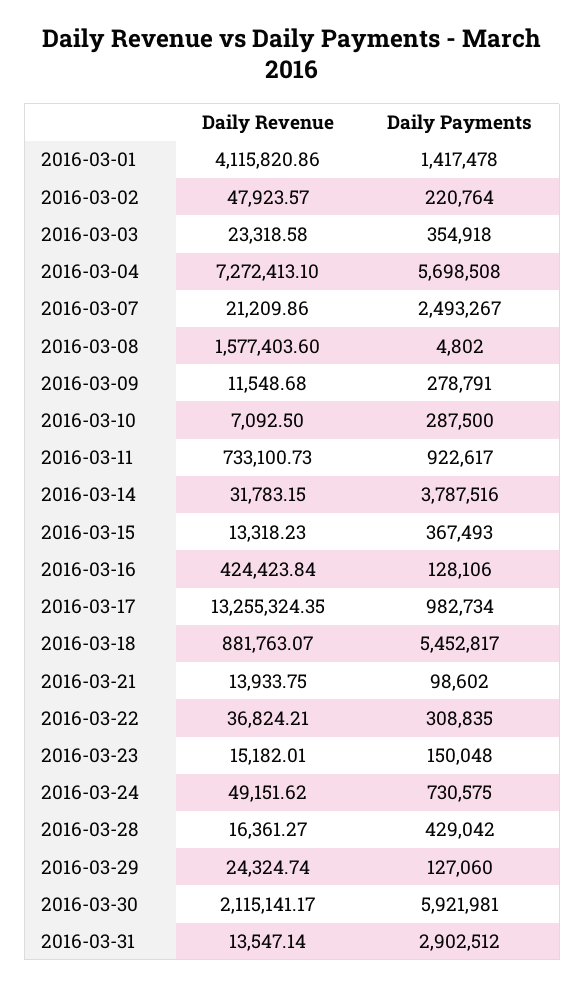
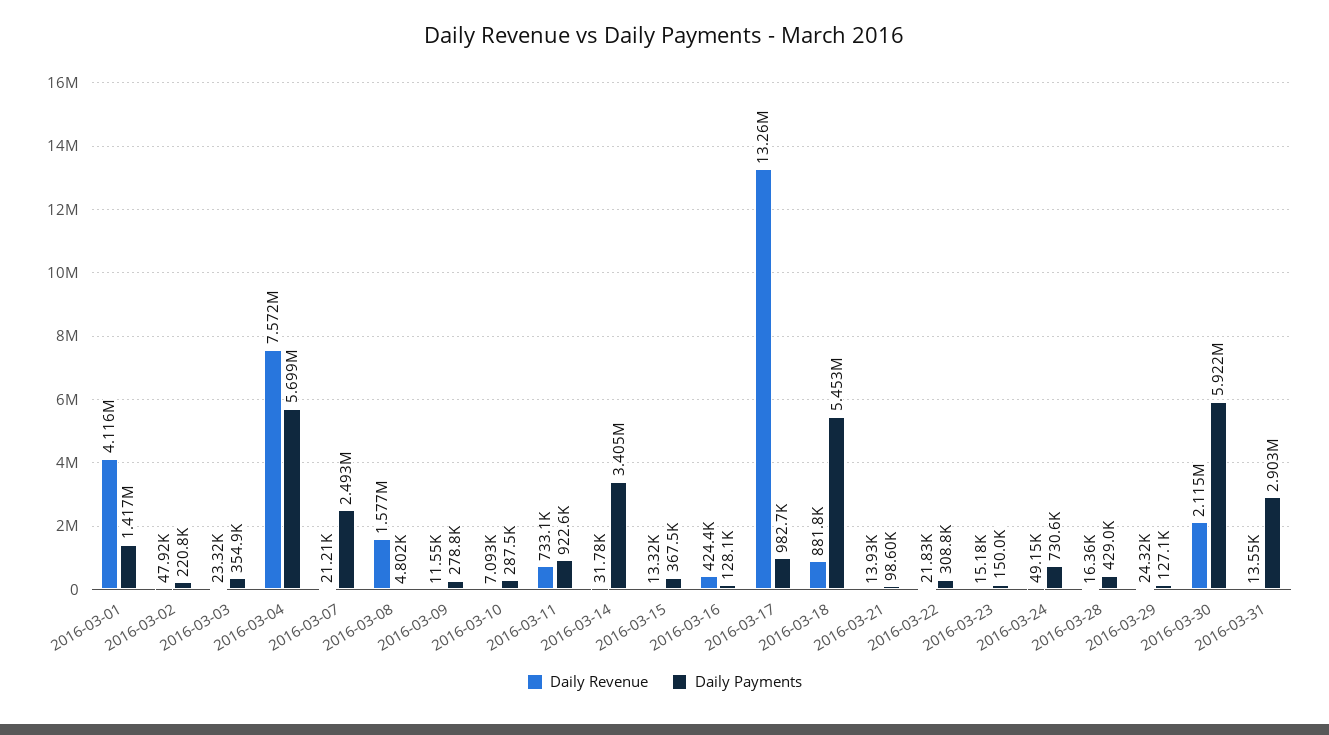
  {
    "Daily Revenue": {
      "2016-03-01": 4115820.86,
      "2016-03-02": 47923.57,
      "2016-03-03": 23318.58,
-     "2016-03-04": 7272413.1,
+     "2016-03-04": 7572000,
      "2016-03-07": 21209.86,
      "2016-03-08": 1577403.6,
      "2016-03-09": 11548.68,
      "2016-03-10": 7092.5,
      "2016-03-11": 733100.73,
      "2016-03-14": 31783.15,
      "2016-03-15": 13318.23,
      "2016-03-16": 424423.84,
      "2016-03-17": 13255324.35,
      "2016-03-18": 881763.07,
      "2016-03-21": 13933.75,
-     "2016-03-22": 36824.21,
+     "2016-03-22": 21830,
      "2016-03-23": 15182.01,
      "2016-03-24": 49151.62,
      "2016-03-28": 16361.27,
      "2016-03-29": 24324.74,
      "2016-03-30": 2115141.17,
      "2016-03-31": 13547.14
    },
    "Daily Payments": {
      "2016-03-01": 1417478,
      "2016-03-02": 220764,
      "2016-03-03": 354918,
      "2016-03-04": 5698508,
      "2016-03-07": 2493267,
      "2016-03-08": 4802,
      "2016-03-09": 278791,
      "2016-03-10": 287500,
      "2016-03-11": 922617,
-     "2016-03-14": 3787516,
+     "2016-03-14": 3405000,
      "2016-03-15": 367493,
      "2016-03-16": 128106,
      "2016-03-17": 982734,
      "2016-03-18": 5452817,
      "2016-03-21": 98602,
      "2016-03-22": 308835,
      "2016-03-23": 150048,
      "2016-03-24": 730575,
      "2016-03-28": 429042,
      "2016-03-29": 127060,
      "2016-03-30": 5921981,
      "2016-03-31": 2902512
    }
  }

